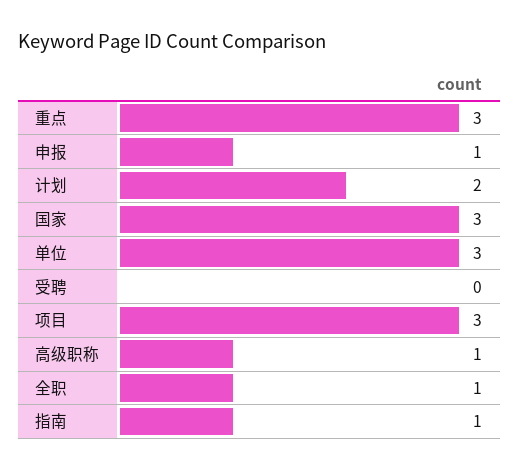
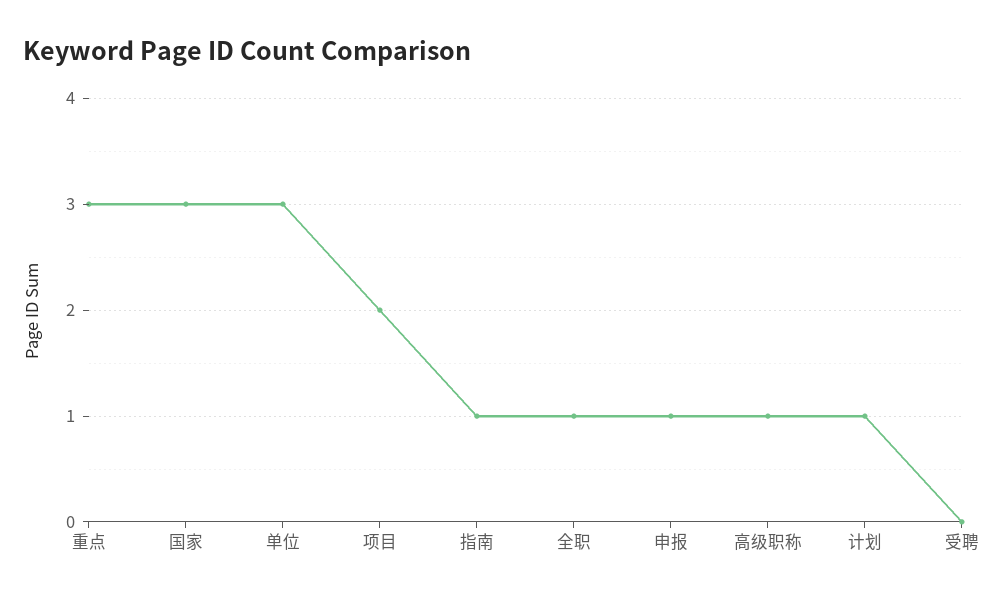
  {
    "重点": 3,
    "申报": 1,
-   "计划": 2,
+   "计划": 1,
    "国家": 3,
    "单位": 3,
    "受聘": 0,
-   "项目": 3,
+   "项目": 2,
    "高级职称": 1,
    "全职": 1,
    "指南": 1
  }

